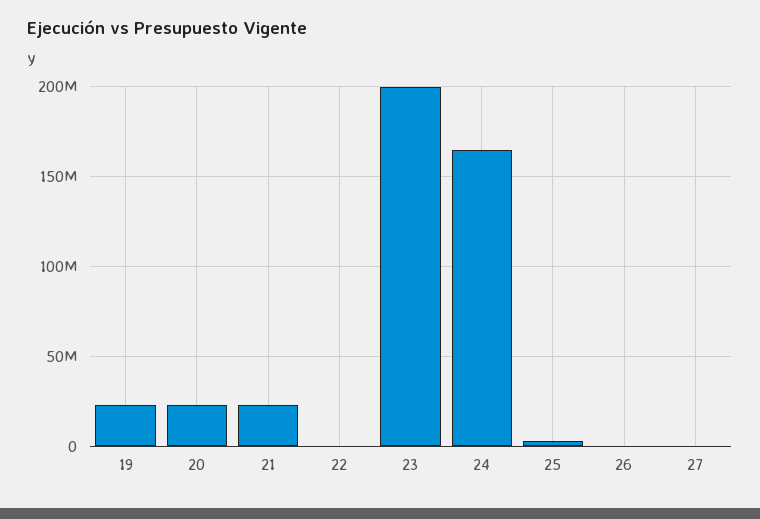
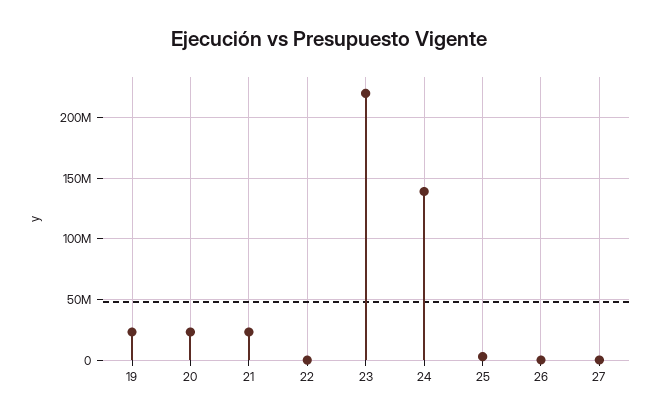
  {
    "19": 25000000,
    "20": 25000000,
    "21": 25000000,
    "22": 0,
-   "23": 200000000,
+   "23": 220000000,
-   "24": 165000000,
+   "24": 140000000,
    "25": 5000000,
    "26": 0,
    "27": 0
  }

